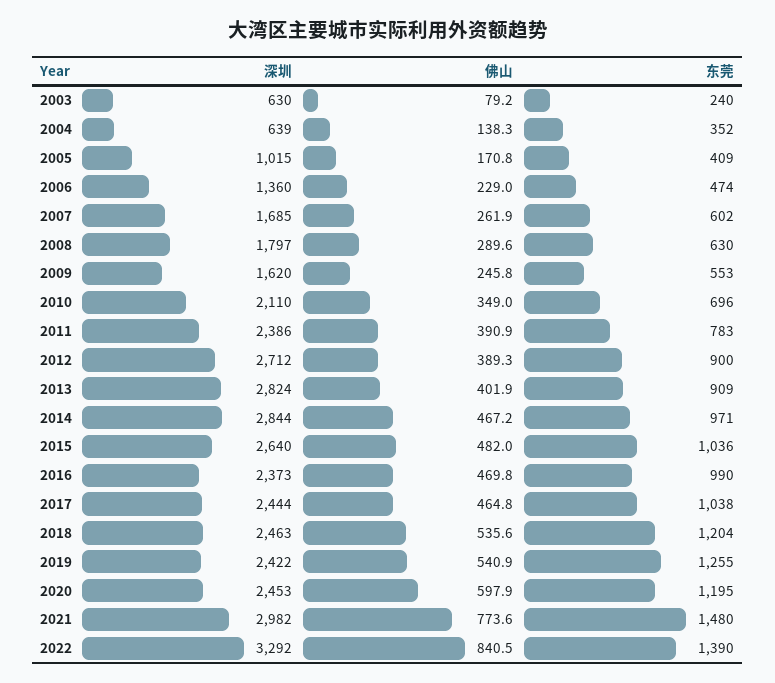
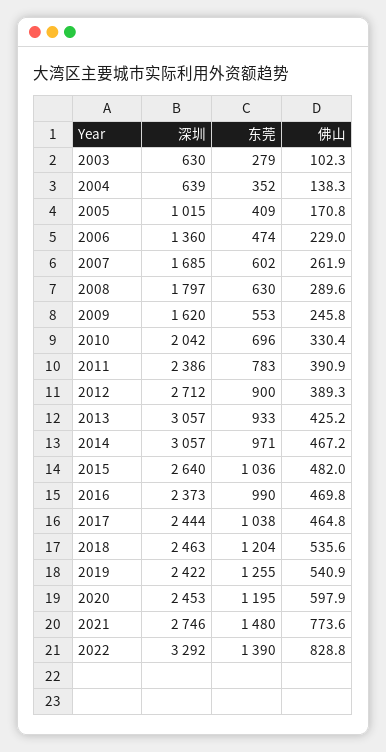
  {
    "深圳": {
      "2003": 630,
      "2004": 639,
      "2005": 1015,
      "2006": 1360,
      "2007": 1685,
      "2008": 1797,
      "2009": 1620,
-     "2010": 2110,
+     "2010": 2042,
      "2011": 2386,
      "2012": 2712,
-     "2013": 2824,
+     "2013": 3057,
-     "2014": 2844,
+     "2014": 3057,
      "2015": 2640,
      "2016": 2373,
      "2017": 2444,
      "2018": 2463,
      "2019": 2422,
      "2020": 2453,
-     "2021": 2982,
+     "2021": 2746,
      "2022": 3292
    },
    "佛山": {
-     "2003": 79.2,
+     "2003": 102.3,
      "2004": 138.3,
      "2005": 170.8,
      "2006": 229,
      "2007": 261.9,
      "2008": 289.6,
      "2009": 245.8,
-     "2010": 349,
+     "2010": 330.4,
      "2011": 390.9,
      "2012": 389.3,
-     "2013": 401.9,
+     "2013": 425.2,
      "2014": 467.2,
      "2015": 482,
      "2016": 469.8,
      "2017": 464.8,
      "2018": 535.6,
      "2019": 540.9,
      "2020": 597.9,
      "2021": 773.6,
-     "2022": 840.5
+     "2022": 828.8
    },
    "东莞": {
-     "2003": 240,
+     "2003": 279,
      "2004": 352,
      "2005": 409,
      "2006": 474,
      "2007": 602,
      "2008": 630,
      "2009": 553,
      "2010": 696,
      "2011": 783,
      "2012": 900,
-     "2013": 909,
+     "2013": 933,
      "2014": 971,
      "2015": 1036,
      "2016": 990,
      "2017": 1038,
      "2018": 1204,
      "2019": 1255,
      "2020": 1195,
      "2021": 1480,
      "2022": 1390
    }
  }

